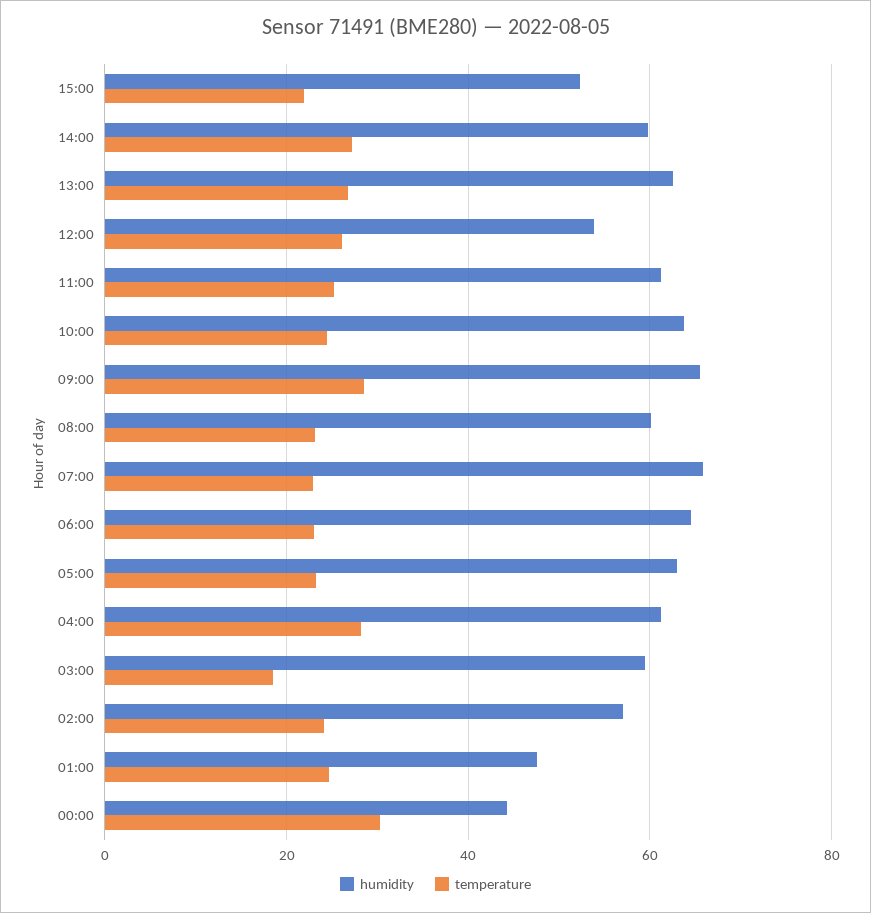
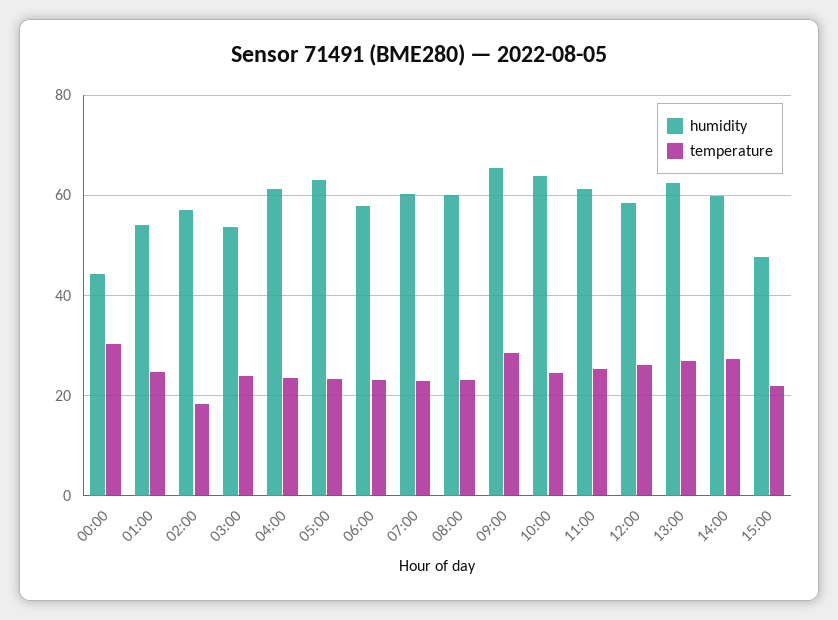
  {
    "humidity": {
-     "15:00": 52,
+     "15:00": 48,
      "14:00": 60,
      "13:00": 62,
-     "12:00": 54,
+     "12:00": 58,
      "11:00": 62,
      "10:00": 64,
      "09:00": 66,
      "08:00": 60,
-     "07:00": 66,
+     "07:00": 60,
-     "06:00": 64,
+     "06:00": 58,
      "05:00": 64,
      "04:00": 62,
-     "03:00": 60,
+     "03:00": 54,
      "02:00": 58,
-     "01:00": 48,
+     "01:00": 54,
      "00:00": 44
    },
    "temperature": {
      "15:00": 22,
      "14:00": 28,
      "13:00": 26,
      "12:00": 26,
      "11:00": 26,
      "10:00": 24,
      "09:00": 28,
      "08:00": 24,
      "07:00": 22,
      "06:00": 24,
      "05:00": 24,
-     "04:00": 28,
+     "04:00": 24,
-     "03:00": 18,
+     "03:00": 24,
-     "02:00": 24,
+     "02:00": 18,
      "01:00": 24,
      "00:00": 30
    }
  }

